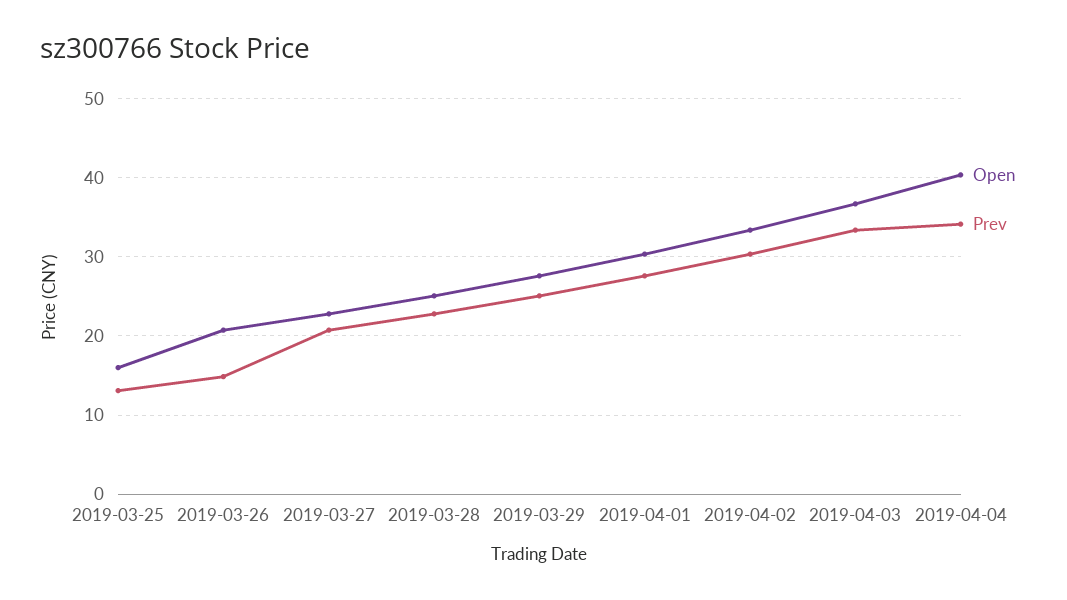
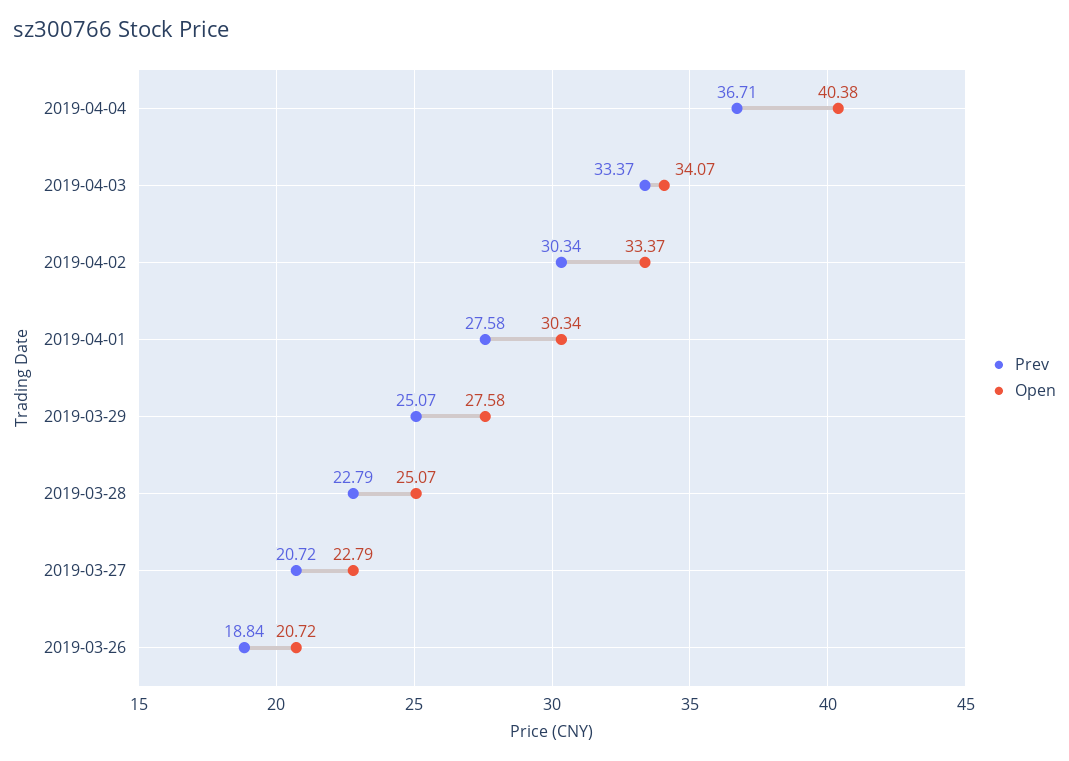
  {
    "Open": {
-     "2019-03-25": 16,
      "2019-03-26": 20.72,
      "2019-03-27": 22.79,
      "2019-03-28": 25.07,
      "2019-03-29": 27.58,
      "2019-04-01": 30.34,
      "2019-04-02": 33.37,
-     "2019-04-03": 37,
+     "2019-04-03": 34.07,
      "2019-04-04": 40.38
    },
    "Prev": {
-     "2019-03-25": 13,
-     "2019-03-26": 15,
+     "2019-03-26": 18.84,
      "2019-03-27": 20.72,
      "2019-03-28": 22.79,
      "2019-03-29": 25.07,
      "2019-04-01": 27.58,
      "2019-04-02": 30.34,
      "2019-04-03": 33.37,
-     "2019-04-04": 34
+     "2019-04-04": 36.71
    }
  }

